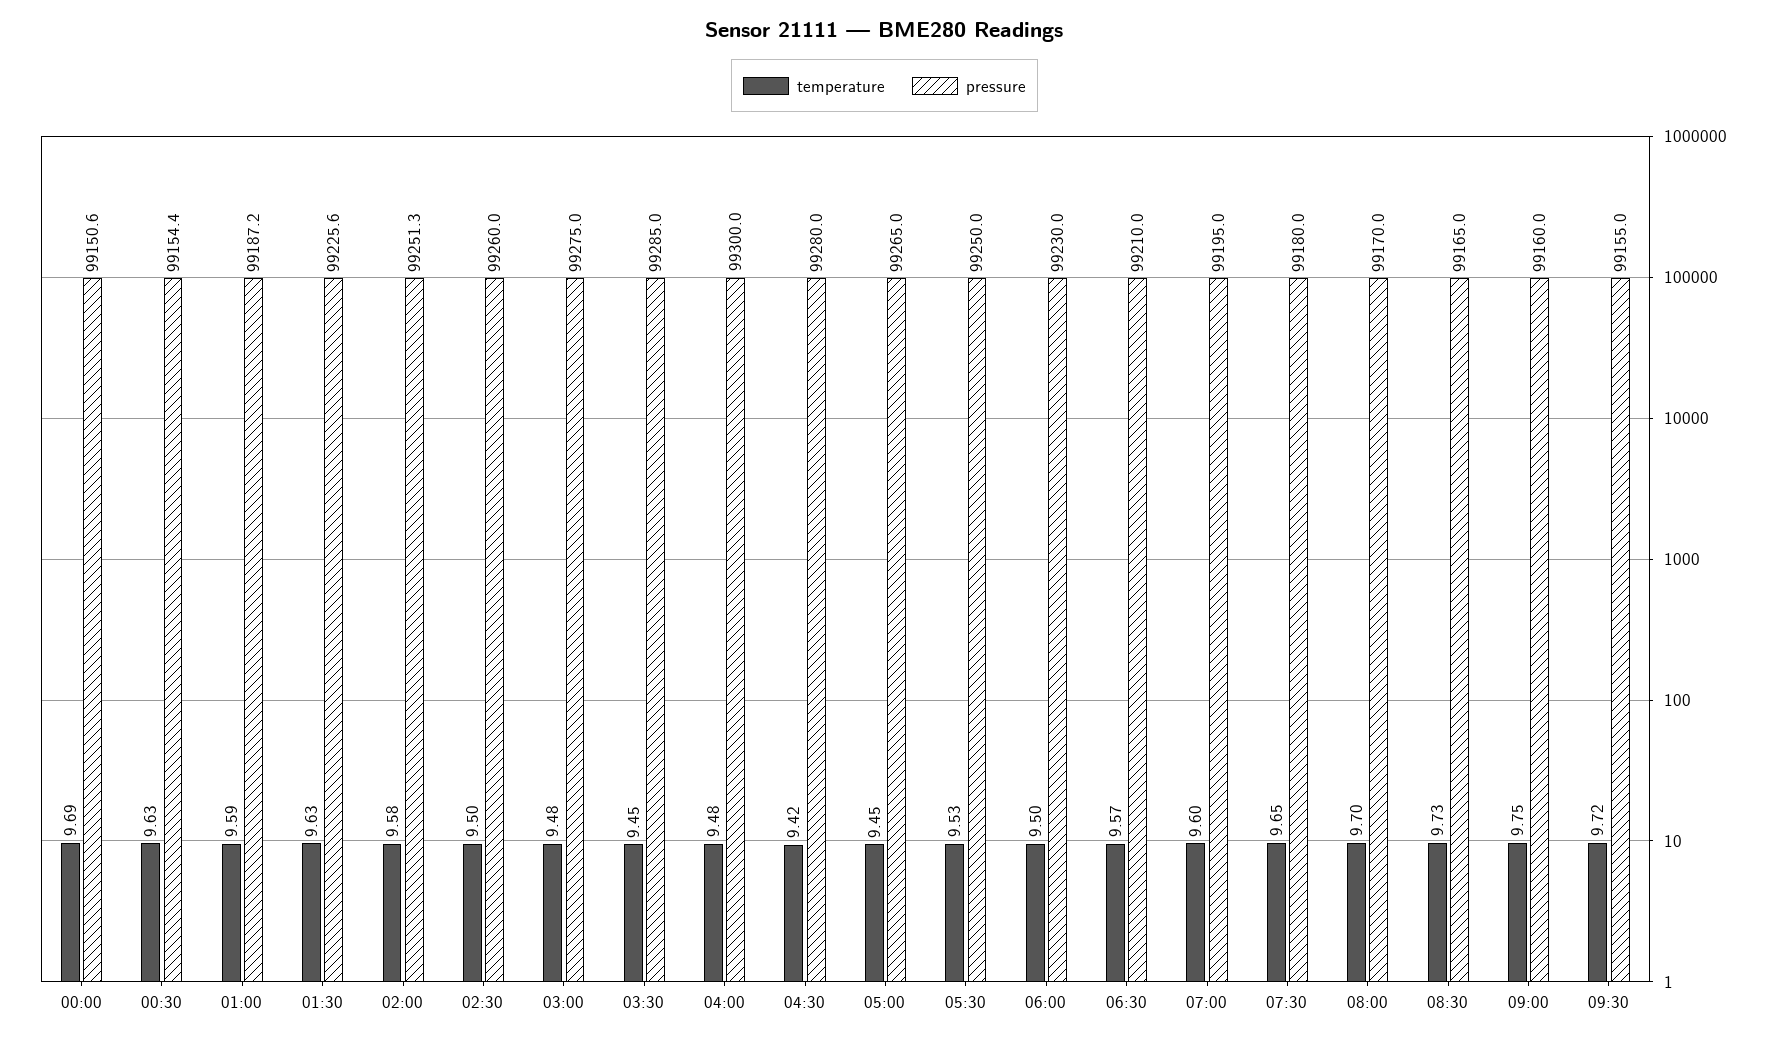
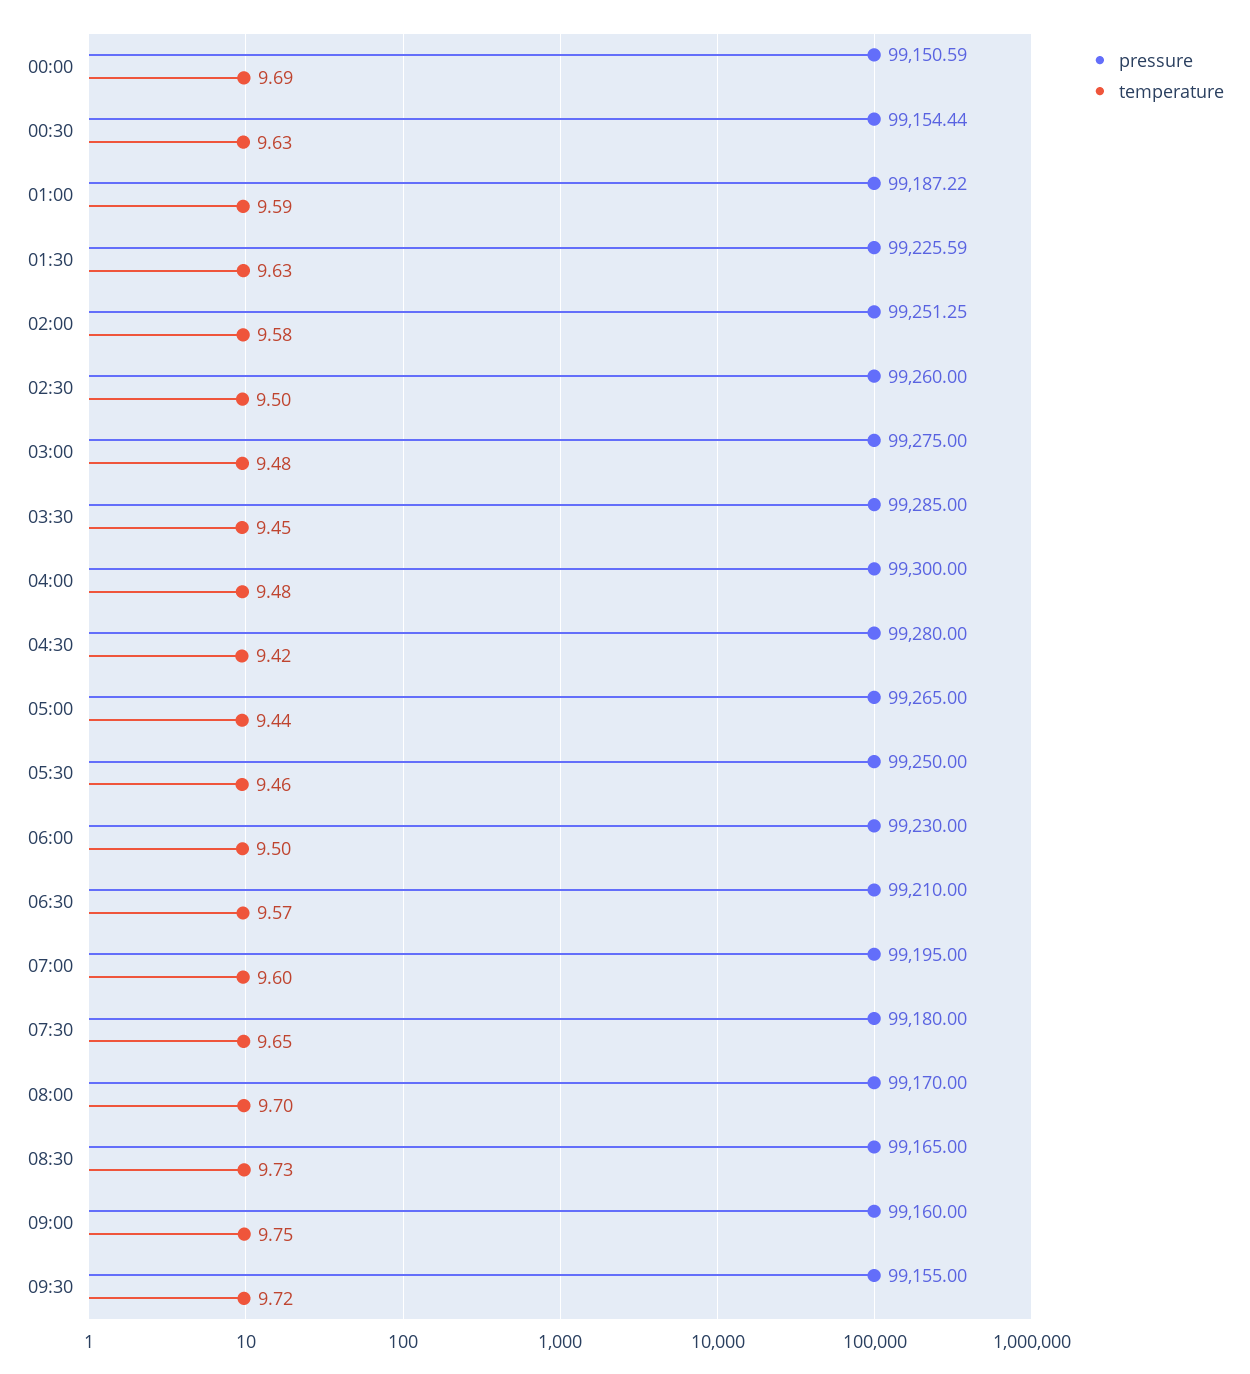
  {
    "temperature": {
      "00:00": 9.69,
      "00:30": 9.63,
      "01:00": 9.59,
      "01:30": 9.63,
      "02:00": 9.58,
      "02:30": 9.5,
      "03:00": 9.48,
      "03:30": 9.45,
      "04:00": 9.48,
      "04:30": 9.42,
-     "05:00": 9.45,
+     "05:00": 9.44,
-     "05:30": 9.53,
+     "05:30": 9.46,
      "06:00": 9.5,
      "06:30": 9.57,
      "07:00": 9.6,
      "07:30": 9.65,
      "08:00": 9.7,
      "08:30": 9.73,
      "09:00": 9.75,
      "09:30": 9.72
    },
    "pressure": {
      "00:00": 99150.59,
      "00:30": 99154.44,
      "01:00": 99187.22,
      "01:30": 99225.59,
      "02:00": 99251.25,
      "02:30": 99260,
      "03:00": 99275,
      "03:30": 99285,
      "04:00": 99300,
      "04:30": 99280,
      "05:00": 99265,
      "05:30": 99250,
      "06:00": 99230,
      "06:30": 99210,
      "07:00": 99195,
      "07:30": 99180,
      "08:00": 99170,
      "08:30": 99165,
      "09:00": 99160,
      "09:30": 99155
    }
  }

